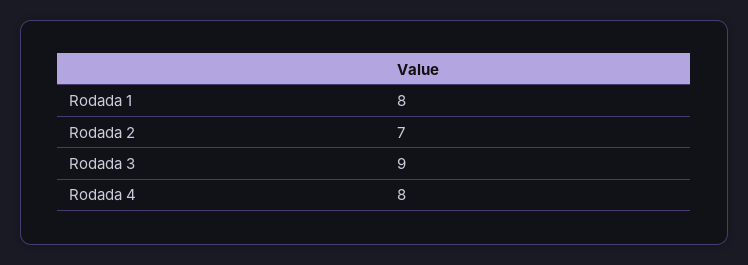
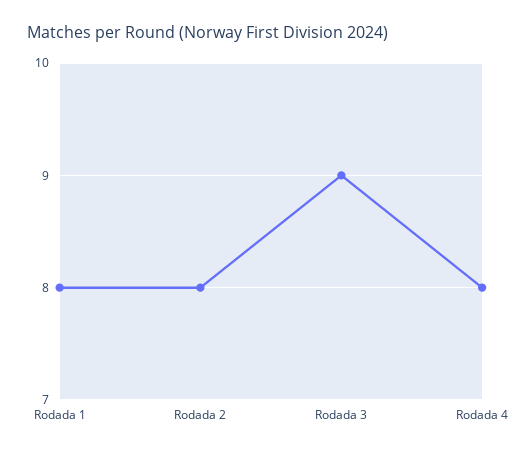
  {
    "Rodada 1": 8,
-   "Rodada 2": 7,
+   "Rodada 2": 8,
    "Rodada 3": 9,
    "Rodada 4": 8
  }

